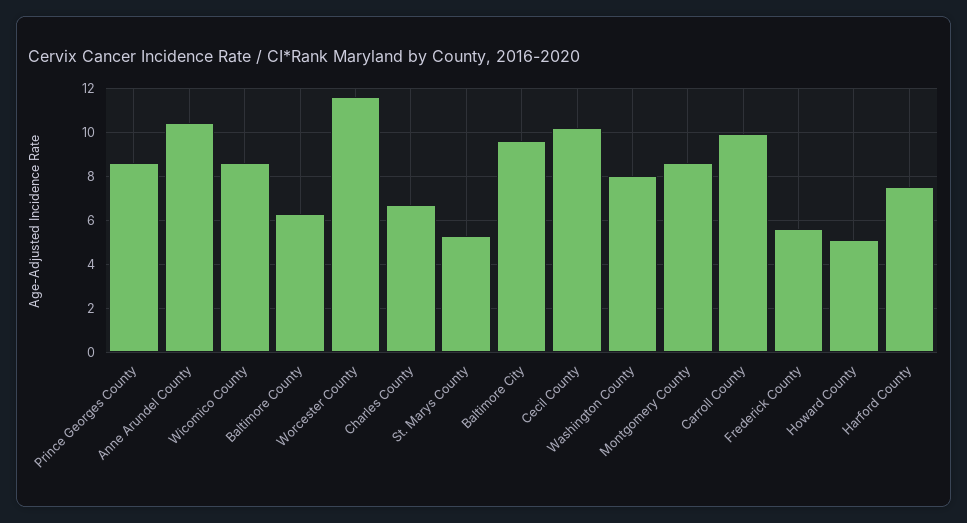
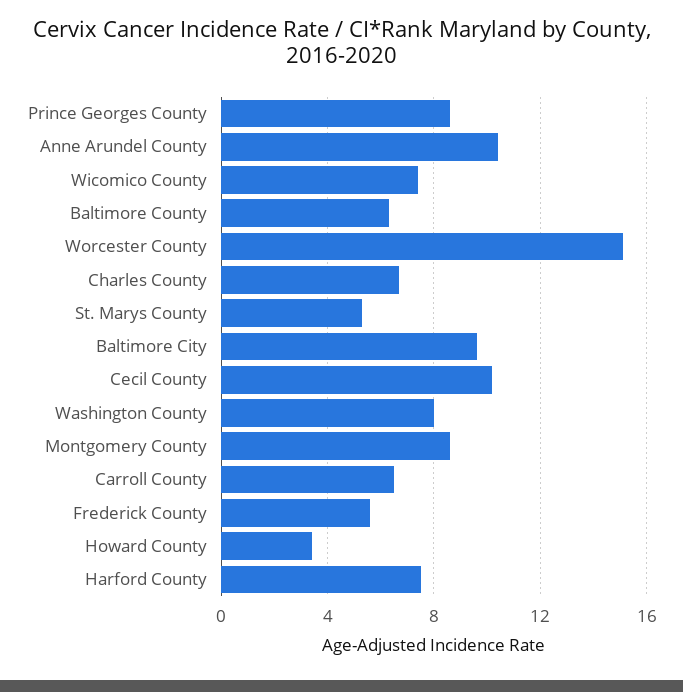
  {
    "Prince Georges County": 8.5,
    "Anne Arundel County": 10.5,
-   "Wicomico County": 8.5,
+   "Wicomico County": 7.5,
    "Baltimore County": 6.5,
-   "Worcester County": 11.5,
+   "Worcester County": 15,
    "Charles County": 6.5,
    "St. Marys County": 5.5,
    "Baltimore City": 9.5,
    "Cecil County": 10,
    "Washington County": 8,
    "Montgomery County": 8.5,
-   "Carroll County": 10,
+   "Carroll County": 6.5,
    "Frederick County": 5.5,
-   "Howard County": 5,
+   "Howard County": 3.5,
    "Harford County": 7.5
  }

